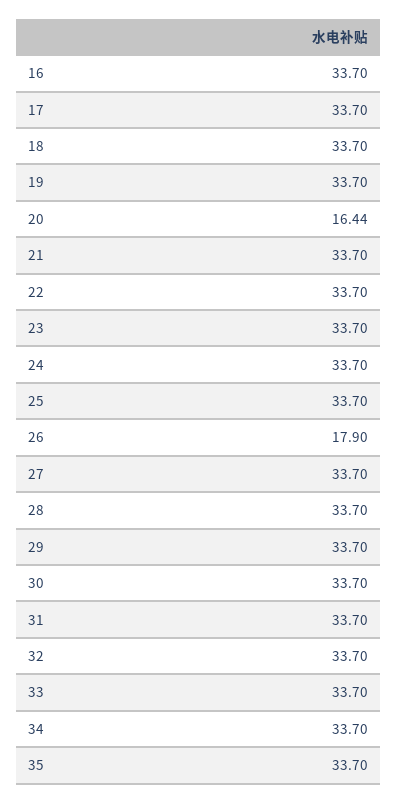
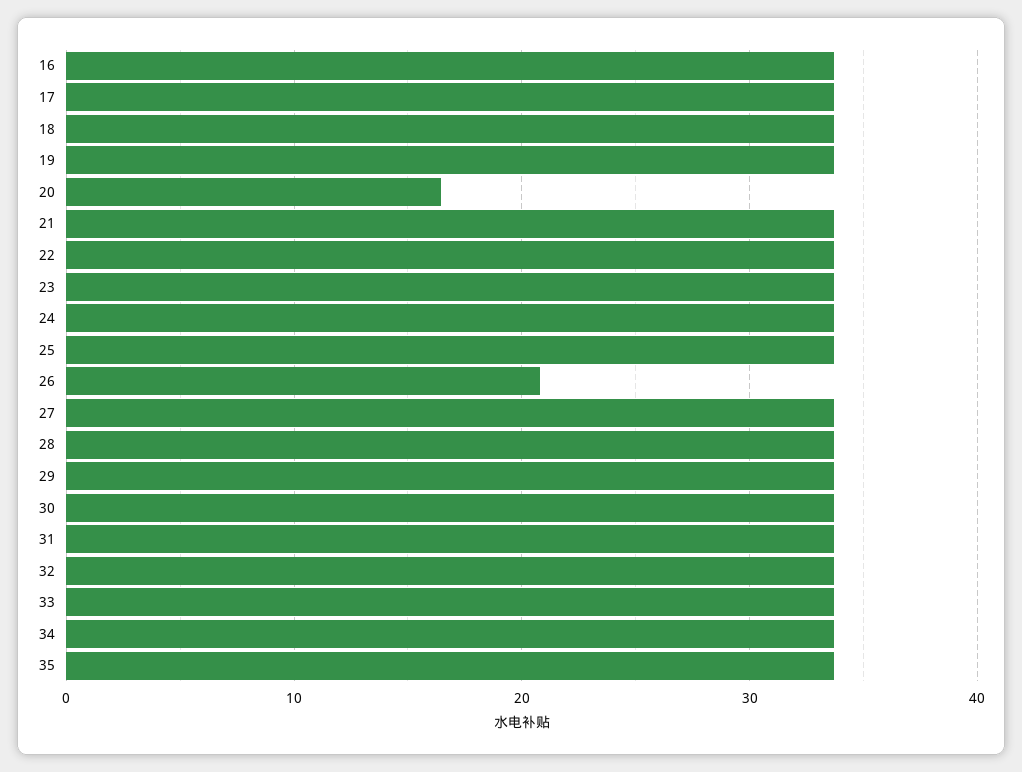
  {
    "16": 33.7,
    "17": 33.7,
    "18": 33.7,
    "19": 33.7,
    "20": 16.44,
    "21": 33.7,
    "22": 33.7,
    "23": 33.7,
    "24": 33.7,
    "25": 33.7,
-   "26": 17.9,
+   "26": 21,
    "27": 33.7,
    "28": 33.7,
    "29": 33.7,
    "30": 33.7,
    "31": 33.7,
    "32": 33.7,
    "33": 33.7,
    "34": 33.7,
    "35": 33.7
  }

